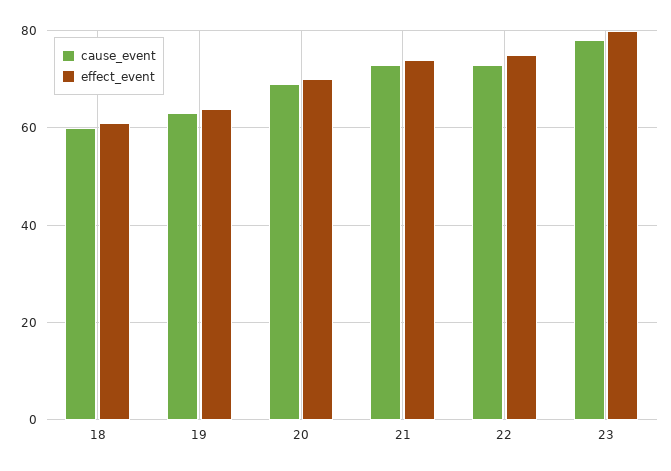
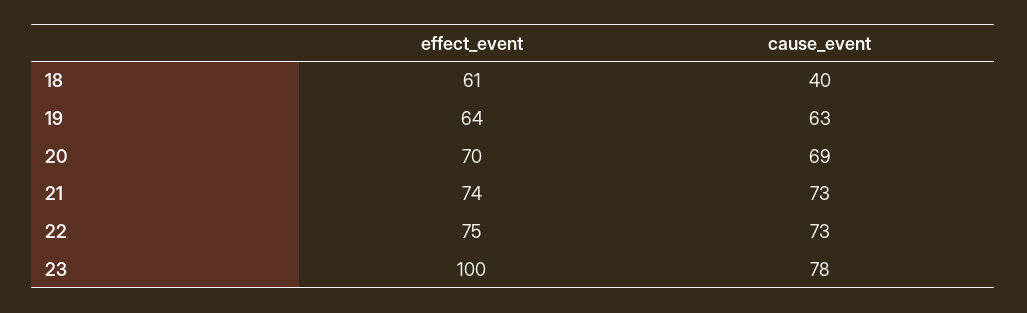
  {
    "cause_event": {
-     "18": 60,
+     "18": 40,
      "19": 63,
      "20": 69,
      "21": 73,
      "22": 73,
      "23": 78
    },
    "effect_event": {
      "18": 61,
      "19": 64,
      "20": 70,
      "21": 74,
      "22": 75,
-     "23": 80
+     "23": 100
    }
  }

